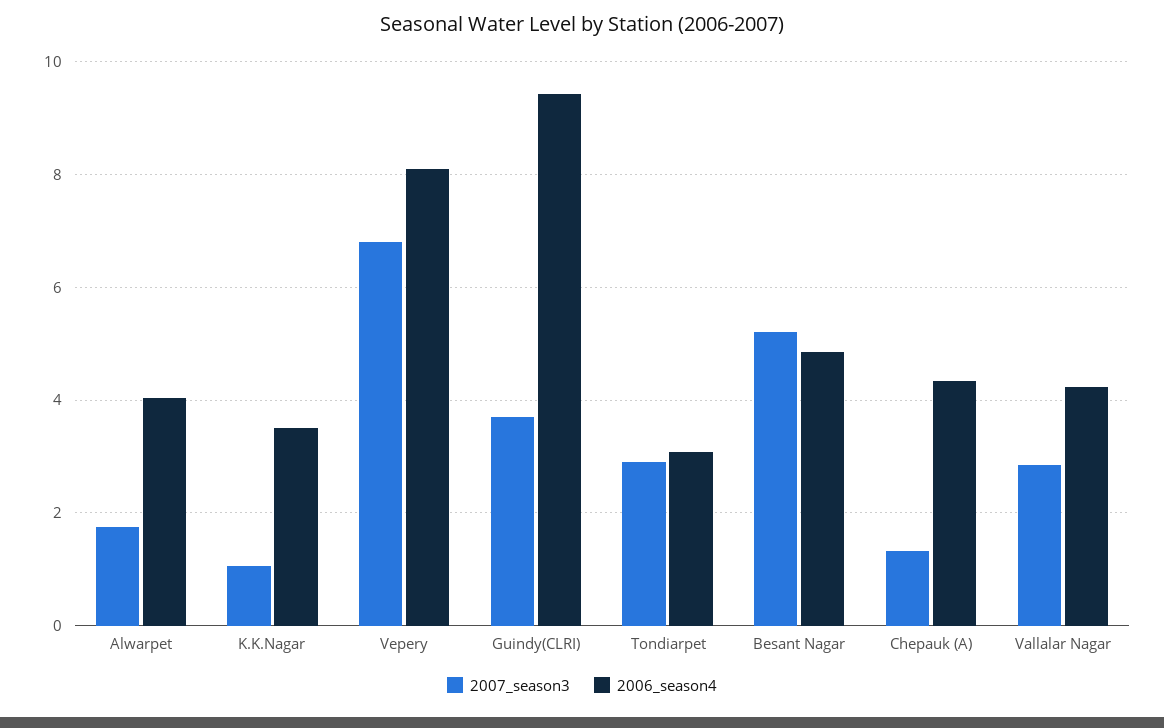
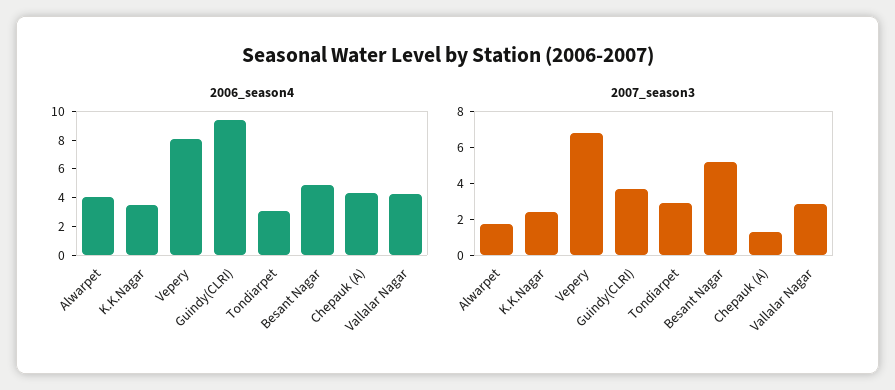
  {
    "2007_season3": {
      "Alwarpet": 1.8,
-     "K.K.Nagar": 1,
+     "K.K.Nagar": 2.5,
      "Vepery": 6.8,
      "Guindy(CLRI)": 3.8,
      "Tondiarpet": 3,
      "Besant Nagar": 5.2,
      "Chepauk (A)": 1.4,
      "Vallalar Nagar": 2.8
    },
    "2006_season4": {
      "Alwarpet": 4,
      "K.K.Nagar": 3.6,
      "Vepery": 8.2,
      "Guindy(CLRI)": 9.4,
      "Tondiarpet": 3,
      "Besant Nagar": 4.8,
      "Chepauk (A)": 4.4,
      "Vallalar Nagar": 4.2
    }
  }

